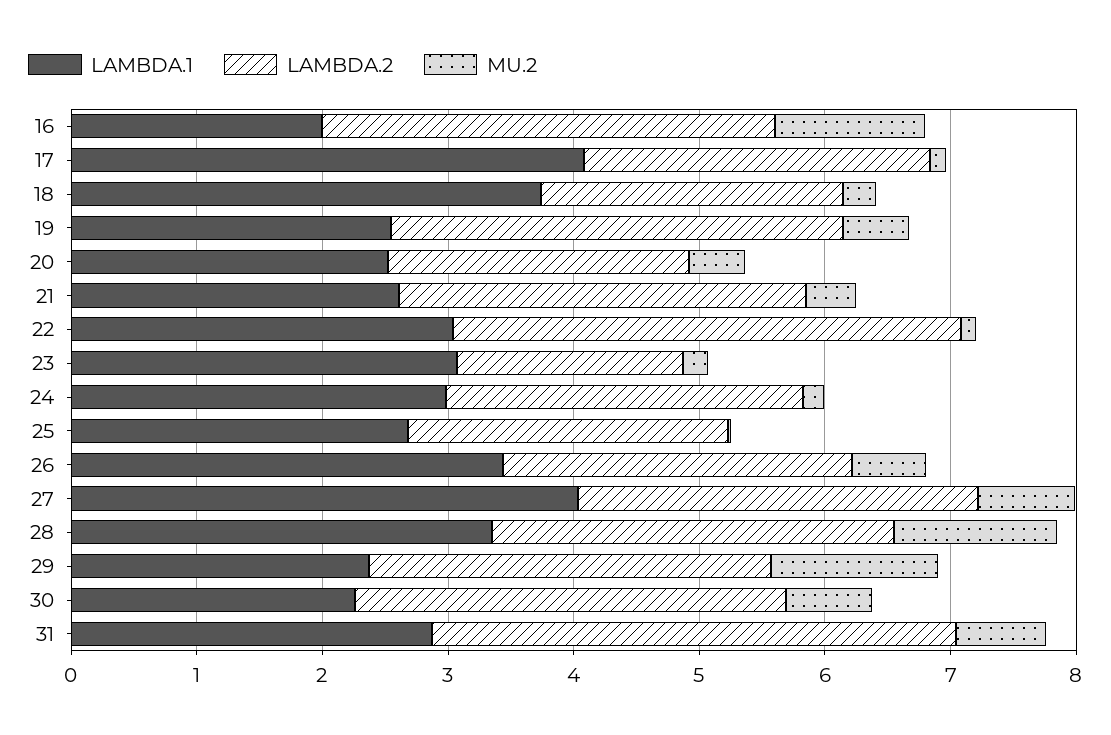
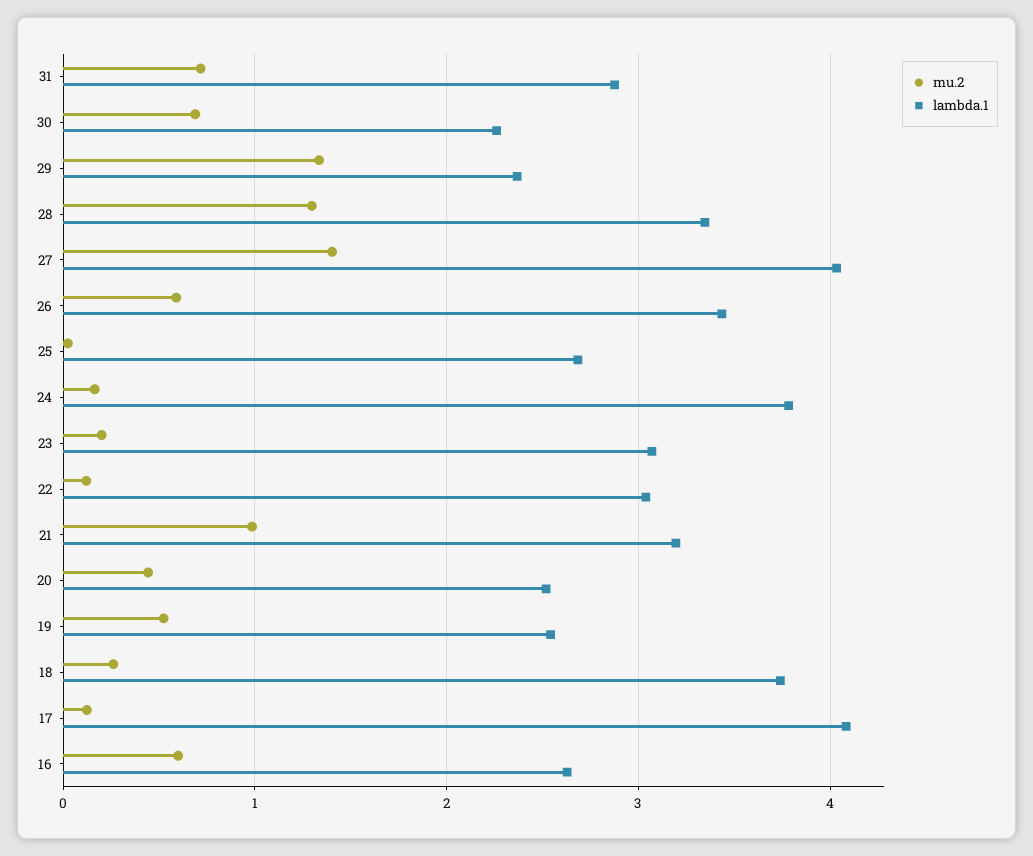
  {
    "LAMBDA.1": {
-     "16": 2,
+     "16": 2.6,
      "17": 4.1,
      "18": 3.7,
      "19": 2.5,
      "20": 2.5,
-     "21": 2.6,
+     "21": 3.2,
      "22": 3,
      "23": 3.1,
-     "24": 3,
+     "24": 3.8,
      "25": 2.7,
      "26": 3.4,
      "27": 4,
      "28": 3.3,
      "29": 2.4,
      "30": 2.3,
      "31": 2.9
    },
-   "LAMBDA.2": {
-     "16": 3.6,
-     "17": 2.8,
-     "18": 2.4,
-     "19": 3.6,
-     "20": 2.4,
-     "21": 3.2,
-     "22": 4,
-     "23": 1.8,
-     "24": 2.8,
-     "25": 2.6,
-     "26": 2.8,
-     "27": 3.2,
-     "28": 3.2,
-     "29": 3.2,
-     "30": 3.4,
-     "31": 4.2
-   },
    "MU.2": {
-     "16": 1.2,
+     "16": 0.6,
      "17": 0.1,
      "18": 0.3,
      "19": 0.5,
      "20": 0.4,
-     "21": 0.4,
+     "21": 1,
      "22": 0.1,
      "23": 0.2,
      "24": 0.2,
      "25": 0,
      "26": 0.6,
-     "27": 0.8,
+     "27": 1.4,
      "28": 1.3,
      "29": 1.3,
      "30": 0.7,
      "31": 0.7
    }
  }

